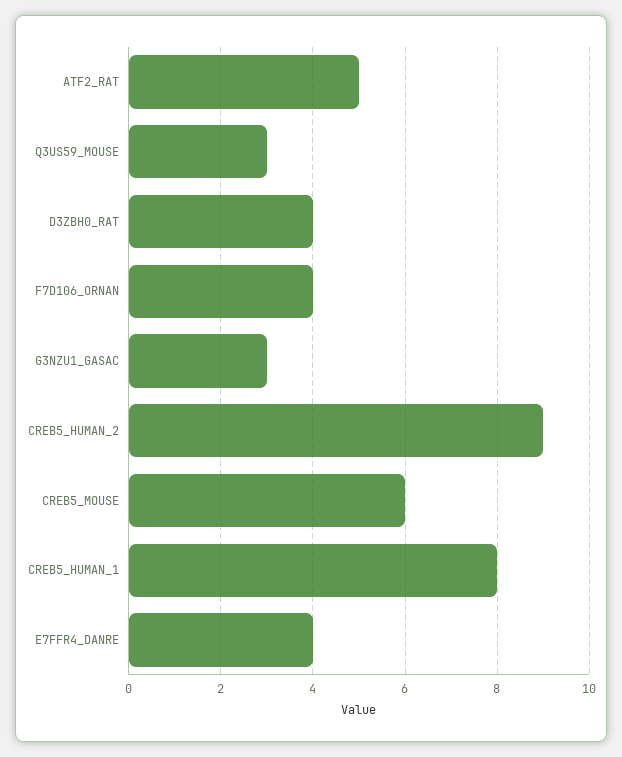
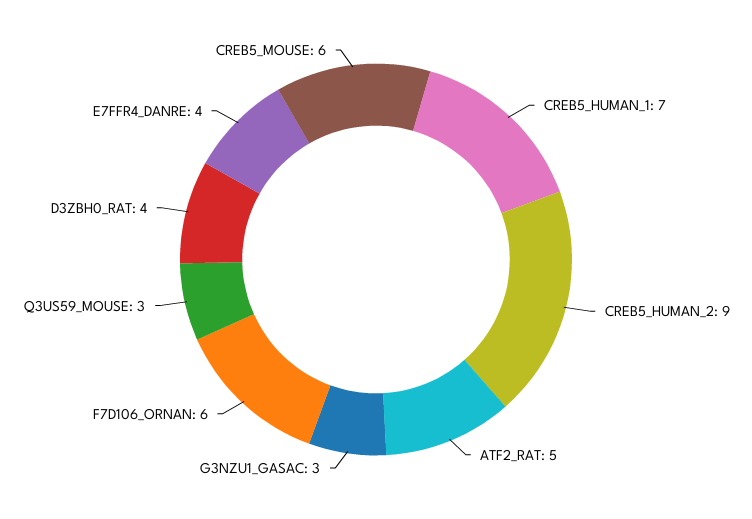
  {
    "ATF2_RAT": 5,
    "Q3US59_MOUSE": 3,
    "D3ZBH0_RAT": 4,
-   "F7D106_ORNAN": 4,
+   "F7D106_ORNAN": 6,
    "G3NZU1_GASAC": 3,
    "CREB5_HUMAN_2": 9,
    "CREB5_MOUSE": 6,
-   "CREB5_HUMAN_1": 8,
+   "CREB5_HUMAN_1": 7,
    "E7FFR4_DANRE": 4
  }

